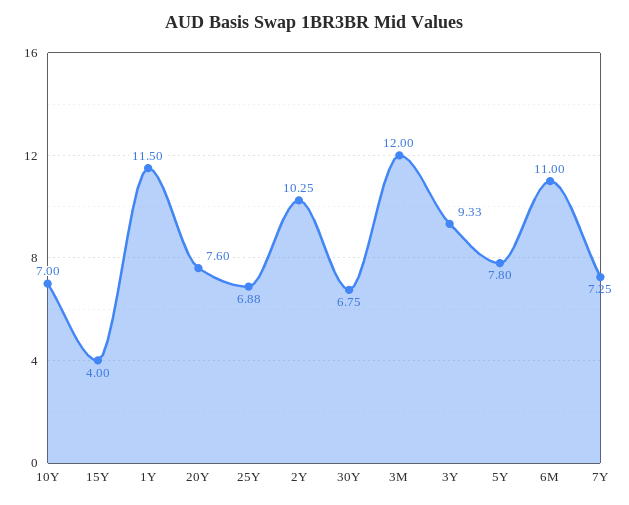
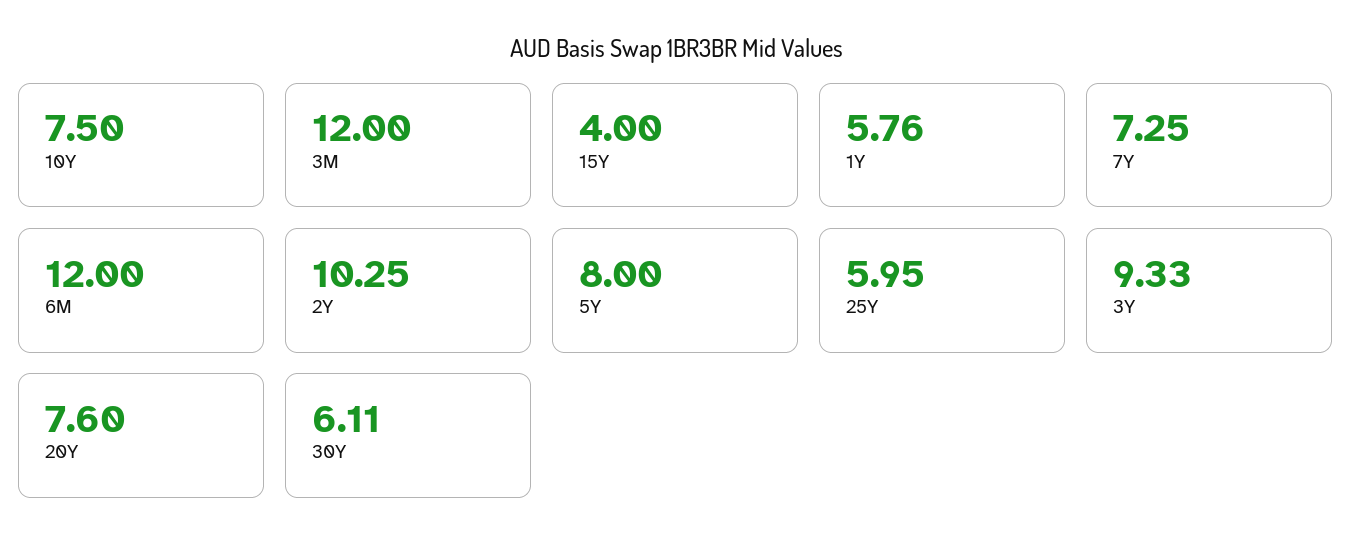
  {
-   "10Y": 7,
+   "10Y": 7.5,
    "15Y": 4,
-   "1Y": 11.5,
+   "1Y": 5.76,
    "20Y": 7.6,
-   "25Y": 6.88,
+   "25Y": 5.95,
    "2Y": 10.25,
-   "30Y": 6.75,
+   "30Y": 6.11,
    "3M": 12,
    "3Y": 9.33,
-   "5Y": 7.8,
+   "5Y": 8,
-   "6M": 11,
+   "6M": 12,
    "7Y": 7.25
  }

